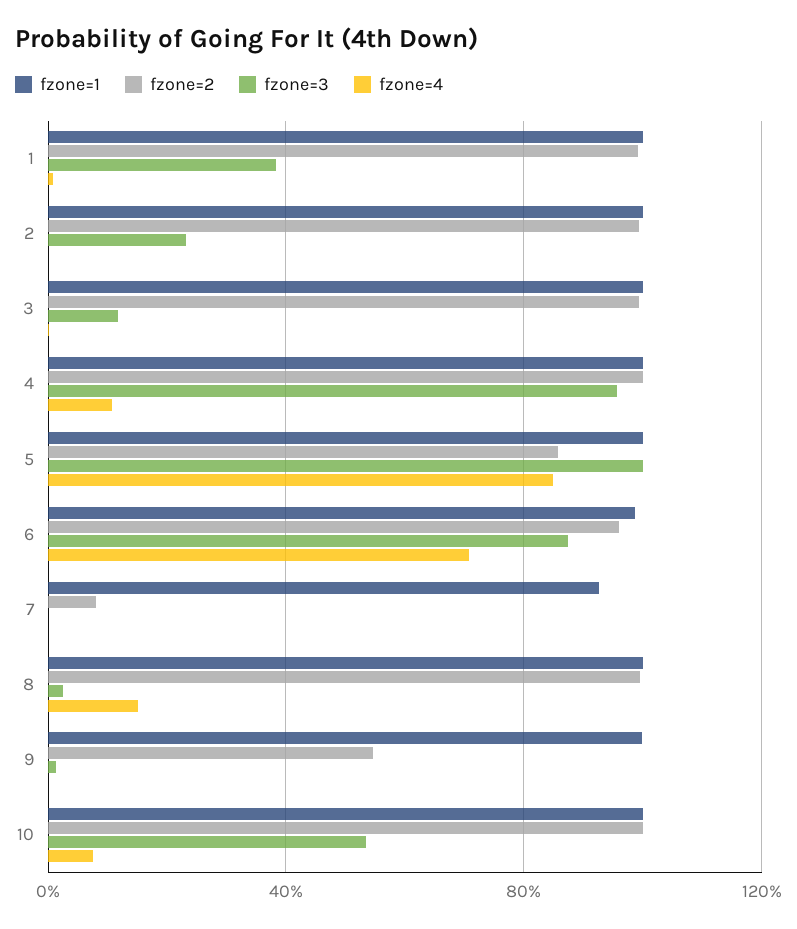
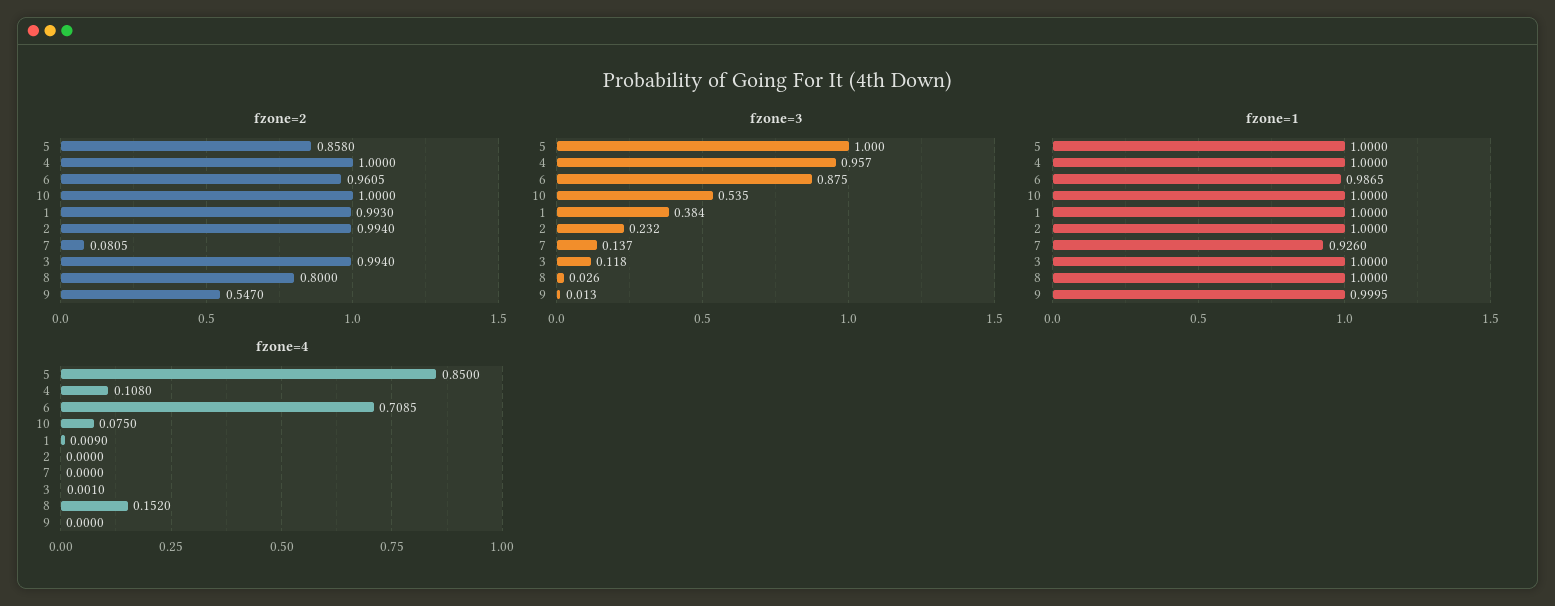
  {
    "fzone=1": {
      "1": 1,
      "2": 1,
      "3": 1,
      "4": 1,
      "5": 1,
      "6": 0.9865,
      "7": 0.926,
      "8": 1,
      "9": 0.9995,
      "10": 1
    },
    "fzone=2": {
      "1": 0.993,
      "2": 0.994,
      "3": 0.994,
      "4": 1,
      "5": 0.858,
      "6": 0.9605,
      "7": 0.0805,
-     "8": 1,
+     "8": 0.8,
      "9": 0.547,
      "10": 1
    },
    "fzone=3": {
      "1": 0.384,
      "2": 0.232,
      "3": 0.118,
      "4": 0.957,
      "5": 1,
      "6": 0.875,
-     "7": 0,
+     "7": 0.137,
      "8": 0.026,
      "9": 0.013,
      "10": 0.535
    },
    "fzone=4": {
      "1": 0.009,
      "2": 0,
      "3": 0.001,
      "4": 0.108,
      "5": 0.85,
      "6": 0.7085,
      "7": 0,
      "8": 0.152,
      "9": 0,
      "10": 0.075
    }
  }

